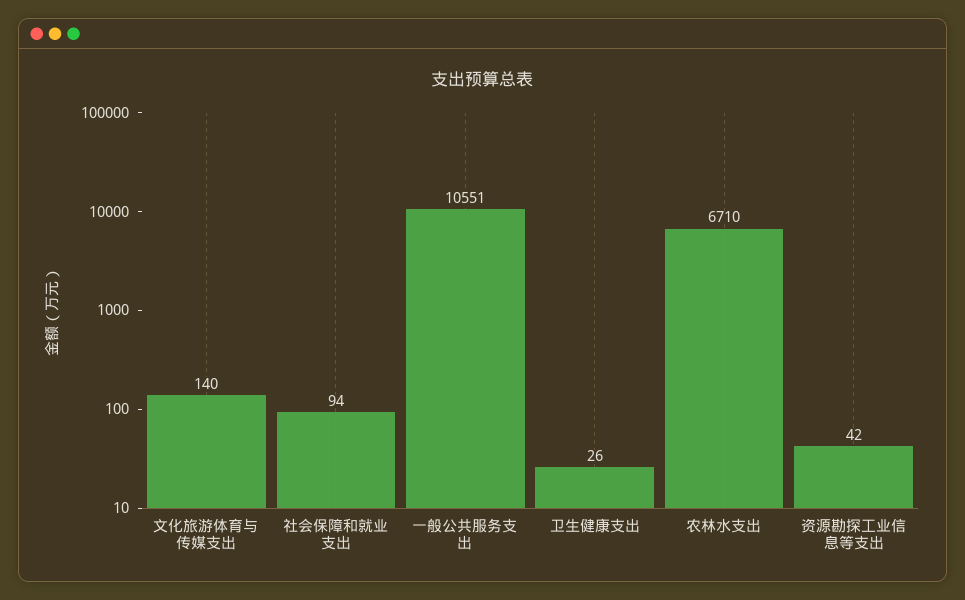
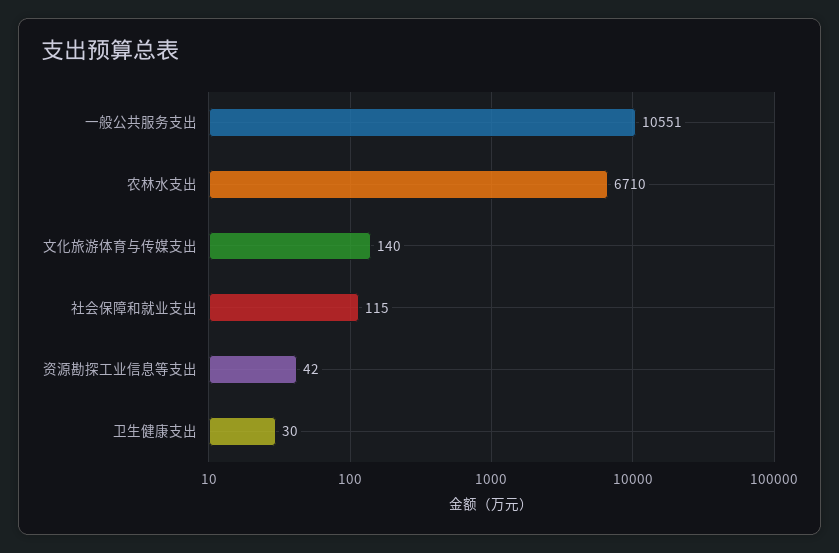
  {
    "文化旅游体育与传媒支出": 140,
-   "社会保障和就业支出": 94,
+   "社会保障和就业支出": 115,
    "一般公共服务支出": 10551,
-   "卫生健康支出": 26,
+   "卫生健康支出": 30,
    "农林水支出": 6710,
    "资源勘探工业信息等支出": 42
  }

